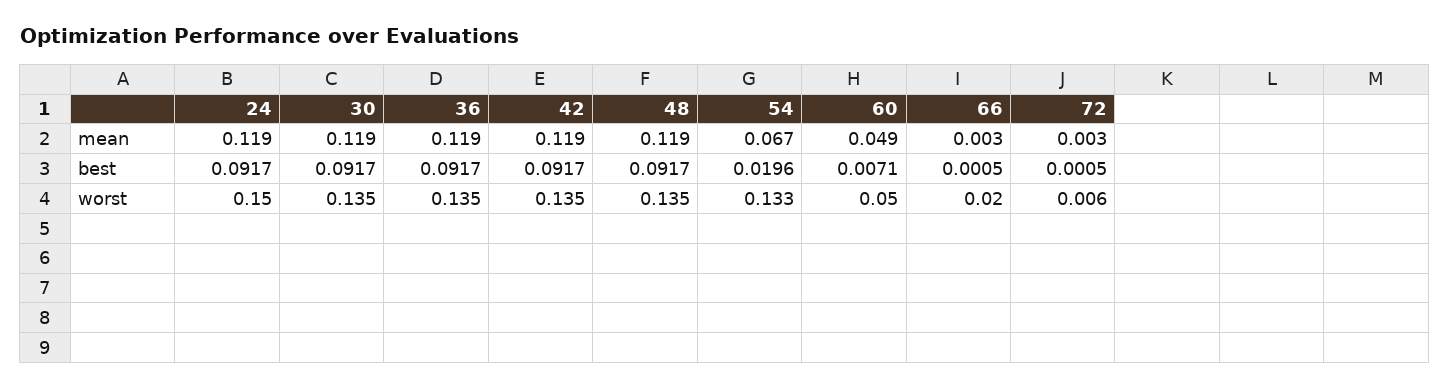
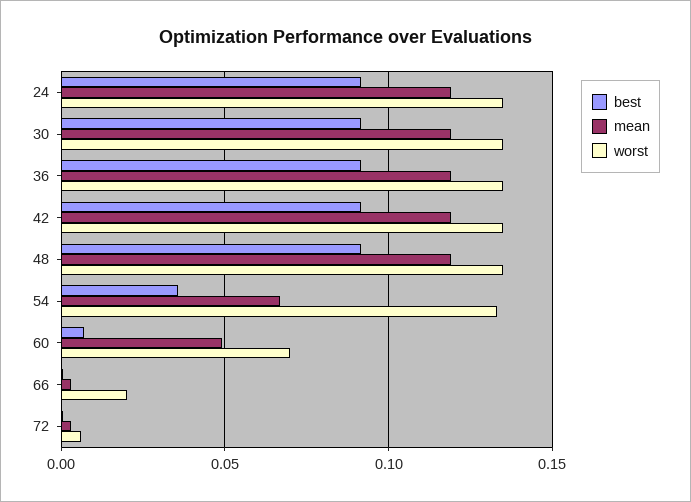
  {
    "mean": {
      "24": 0.119,
      "30": 0.119,
      "36": 0.119,
      "42": 0.119,
      "48": 0.119,
      "54": 0.067,
      "60": 0.049,
      "66": 0.003,
      "72": 0.003
    },
    "best": {
      "24": 0.0917,
      "30": 0.0917,
      "36": 0.0917,
      "42": 0.0917,
      "48": 0.0917,
-     "54": 0.0196,
+     "54": 0.035,
      "60": 0.0071,
      "66": 0.0005,
      "72": 0.0005
    },
    "worst": {
-     "24": 0.15,
+     "24": 0.135,
      "30": 0.135,
      "36": 0.135,
      "42": 0.135,
      "48": 0.135,
      "54": 0.133,
-     "60": 0.05,
+     "60": 0.07,
      "66": 0.02,
      "72": 0.006
    }
  }

